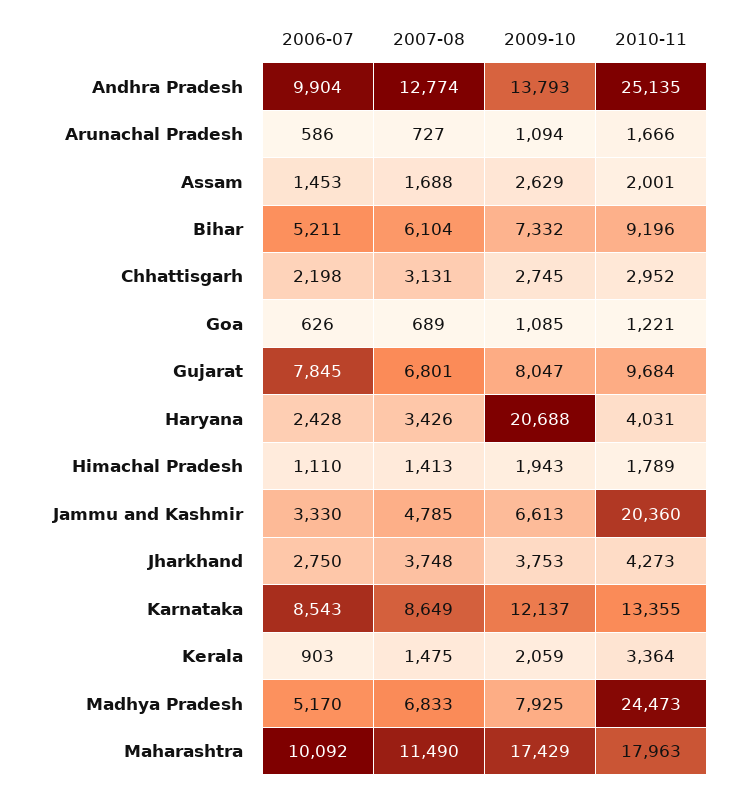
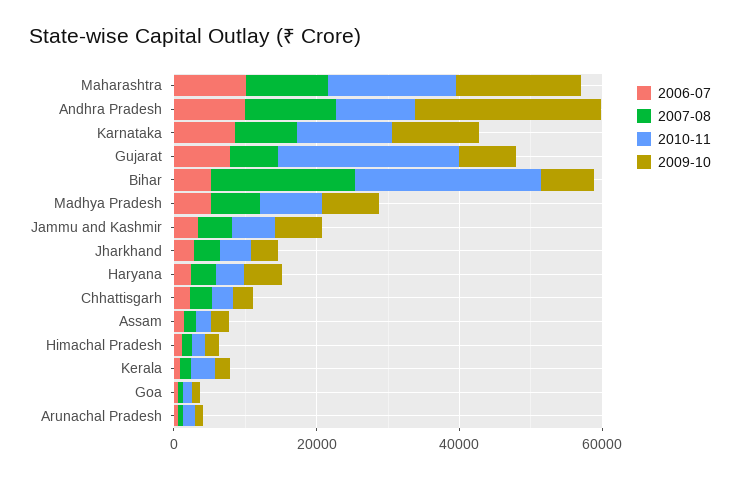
  {
    "2006-07": {
      "Andhra Pradesh": 9904,
      "Arunachal Pradesh": 586,
      "Assam": 1453,
      "Bihar": 5211,
      "Chhattisgarh": 2198,
      "Goa": 626,
      "Gujarat": 7845,
      "Haryana": 2428,
      "Himachal Pradesh": 1110,
      "Jammu and Kashmir": 3330,
      "Jharkhand": 2750,
      "Karnataka": 8543,
      "Kerala": 903,
      "Madhya Pradesh": 5170,
      "Maharashtra": 10092
    },
    "2007-08": {
      "Andhra Pradesh": 12774,
      "Arunachal Pradesh": 727,
      "Assam": 1688,
-     "Bihar": 6104,
+     "Bihar": 20000,
      "Chhattisgarh": 3131,
      "Goa": 689,
      "Gujarat": 6801,
      "Haryana": 3426,
      "Himachal Pradesh": 1413,
      "Jammu and Kashmir": 4785,
      "Jharkhand": 3748,
      "Karnataka": 8649,
      "Kerala": 1475,
      "Madhya Pradesh": 6833,
      "Maharashtra": 11490
    },
    "2009-10": {
-     "Andhra Pradesh": 13793,
+     "Andhra Pradesh": 25000,
      "Arunachal Pradesh": 1094,
      "Assam": 2629,
      "Bihar": 7332,
      "Chhattisgarh": 2745,
      "Goa": 1085,
      "Gujarat": 8047,
-     "Haryana": 20688,
+     "Haryana": 5000,
      "Himachal Pradesh": 1943,
      "Jammu and Kashmir": 6613,
      "Jharkhand": 3753,
      "Karnataka": 12137,
      "Kerala": 2059,
      "Madhya Pradesh": 7925,
      "Maharashtra": 17429
    },
    "2010-11": {
-     "Andhra Pradesh": 25135,
+     "Andhra Pradesh": 10000,
      "Arunachal Pradesh": 1666,
      "Assam": 2001,
-     "Bihar": 9196,
+     "Bihar": 25000,
      "Chhattisgarh": 2952,
      "Goa": 1221,
-     "Gujarat": 9684,
+     "Gujarat": 25000,
      "Haryana": 4031,
      "Himachal Pradesh": 1789,
-     "Jammu and Kashmir": 20360,
+     "Jammu and Kashmir": 5000,
      "Jharkhand": 4273,
      "Karnataka": 13355,
      "Kerala": 3364,
-     "Madhya Pradesh": 24473,
+     "Madhya Pradesh": 10000,
      "Maharashtra": 17963
    }
  }

